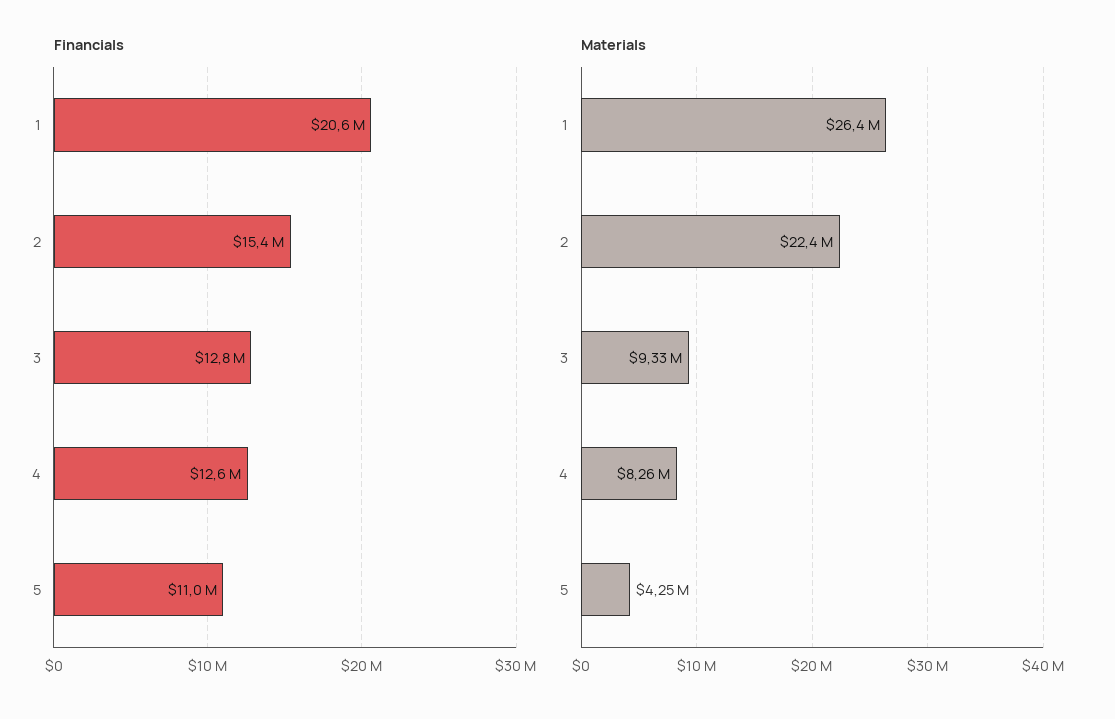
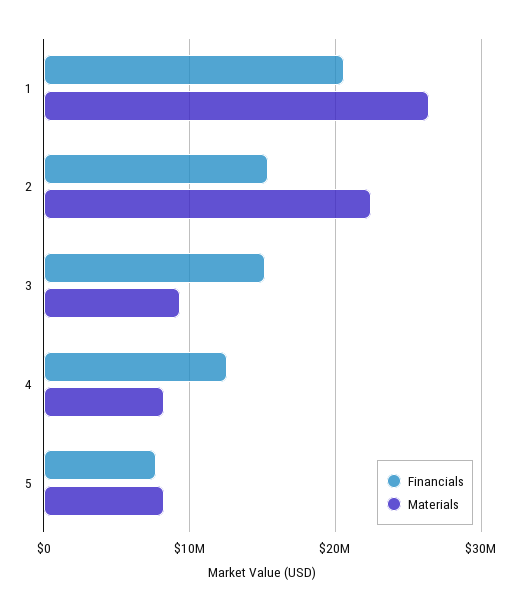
  {
    "Financials": {
      "1": 20600000,
      "2": 15400000,
-     "3": 12800000,
+     "3": 15000000,
      "4": 12600000,
-     "5": 11000000
+     "5": 8000000
    },
    "Materials": {
      "1": 26400000,
      "2": 22400000,
      "3": 9330000,
      "4": 8260000,
-     "5": 4250000
+     "5": 8000000
    }
  }

